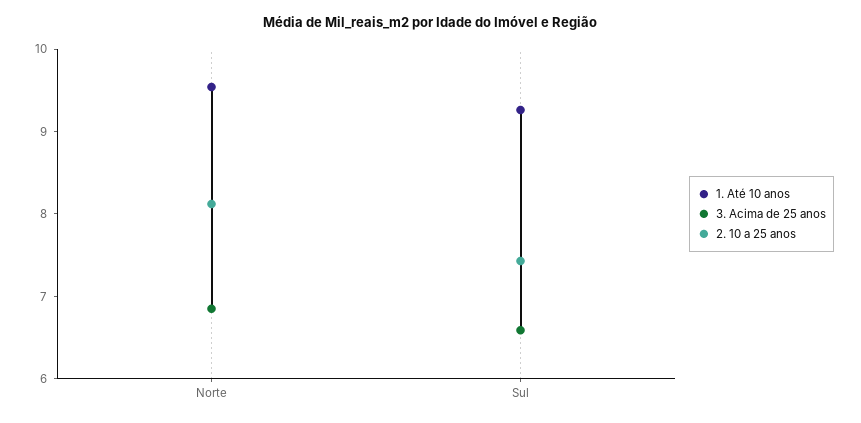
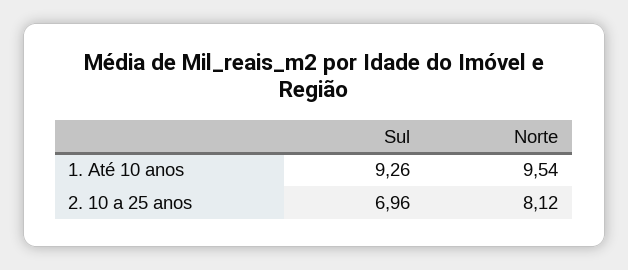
  {
    "1. Até 10 anos": {
      "Norte": 9.54,
      "Sul": 9.26
    },
-   "3. Acima de 25 anos": {
-     "Norte": 6.8,
-     "Sul": 6.6
-   },
    "2. 10 a 25 anos": {
      "Norte": 8.12,
-     "Sul": 7.4
+     "Sul": 6.96
    }
  }

